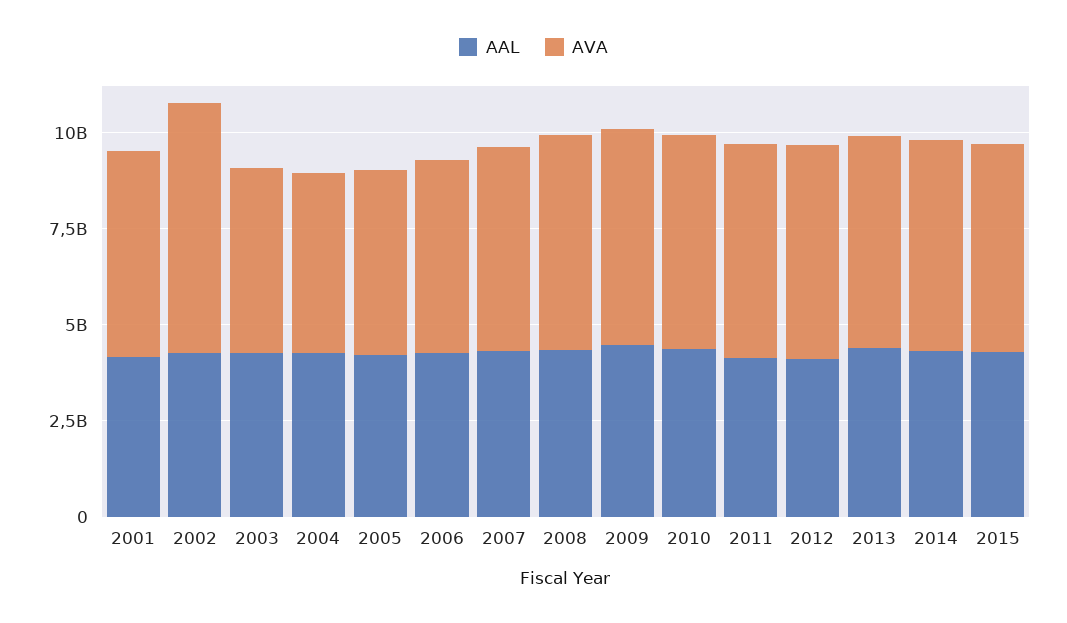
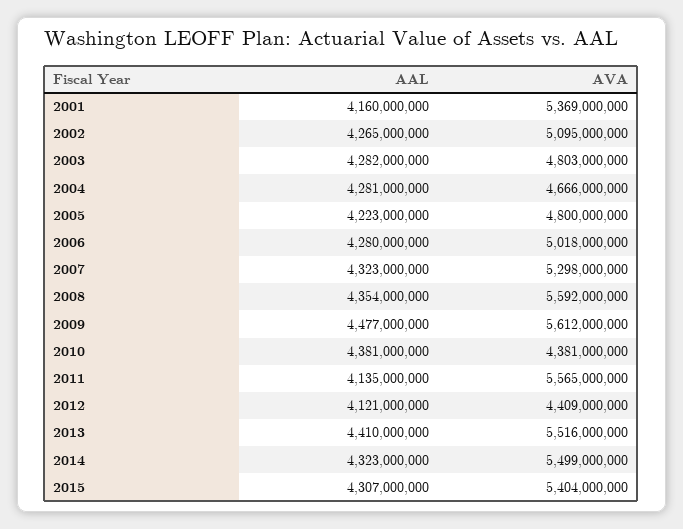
  {
    "AAL": {
      "2001": 4160000000,
      "2002": 4265000000,
      "2003": 4282000000,
      "2004": 4281000000,
      "2005": 4223000000,
      "2006": 4280000000,
      "2007": 4323000000,
      "2008": 4354000000,
      "2009": 4477000000,
      "2010": 4381000000,
      "2011": 4135000000,
      "2012": 4121000000,
      "2013": 4410000000,
      "2014": 4323000000,
      "2015": 4307000000
    },
    "AVA": {
      "2001": 5369000000,
-     "2002": 6500000000,
+     "2002": 5095000000,
      "2003": 4803000000,
      "2004": 4666000000,
      "2005": 4800000000,
      "2006": 5018000000,
      "2007": 5298000000,
      "2008": 5592000000,
      "2009": 5612000000,
-     "2010": 5500000000,
+     "2010": 4381000000,
      "2011": 5565000000,
-     "2012": 5500000000,
+     "2012": 4409000000,
      "2013": 5516000000,
      "2014": 5499000000,
      "2015": 5404000000
    }
  }

